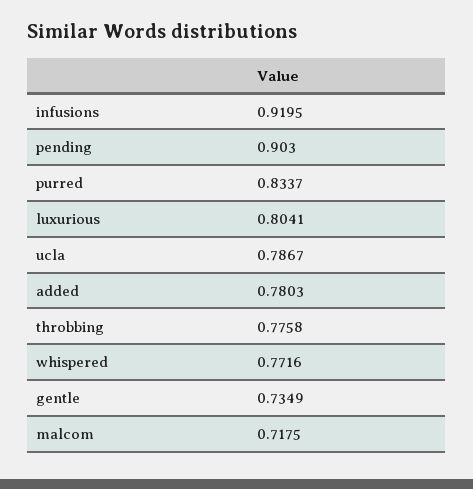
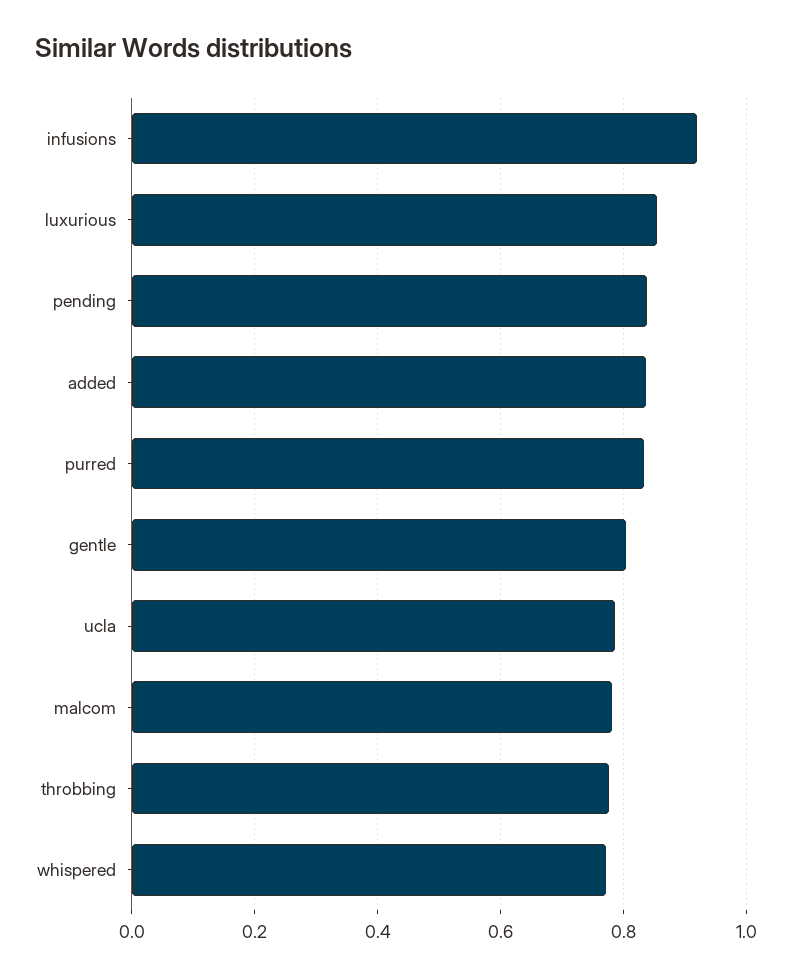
  {
    "infusions": 0.9195,
-   "pending": 0.903,
+   "pending": 0.84,
    "purred": 0.8337,
-   "luxurious": 0.8041,
+   "luxurious": 0.86,
    "ucla": 0.7867,
-   "added": 0.7803,
+   "added": 0.84,
    "throbbing": 0.7758,
    "whispered": 0.7716,
-   "gentle": 0.7349,
+   "gentle": 0.8,
-   "malcom": 0.7175
+   "malcom": 0.78
  }

